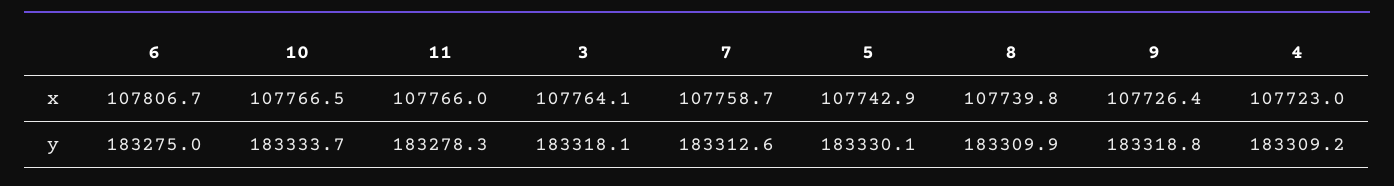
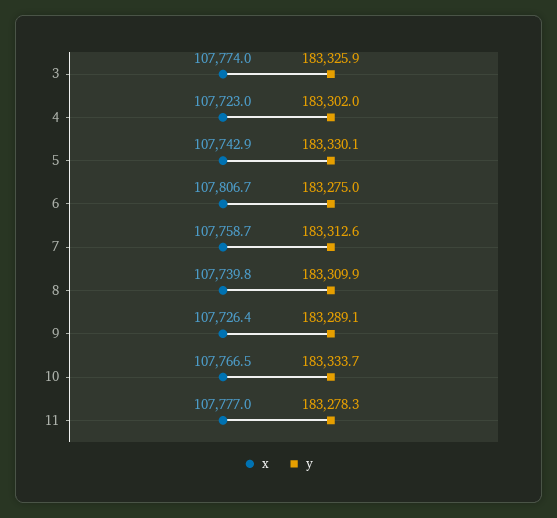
  {
    "x": {
      "6": 107806.7,
      "10": 107766.5,
-     "11": 107766,
+     "11": 107777,
-     "3": 107764.1,
+     "3": 107774,
      "7": 107758.7,
      "5": 107742.9,
      "8": 107739.8,
      "9": 107726.4,
      "4": 107723
    },
    "y": {
      "6": 183275,
      "10": 183333.7,
      "11": 183278.3,
-     "3": 183318.1,
+     "3": 183325.9,
      "7": 183312.6,
      "5": 183330.1,
      "8": 183309.9,
-     "9": 183318.8,
+     "9": 183289.1,
-     "4": 183309.2
+     "4": 183302
    }
  }

